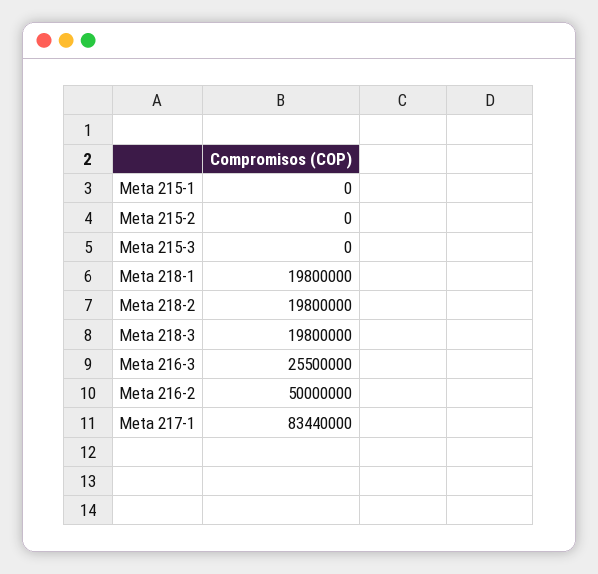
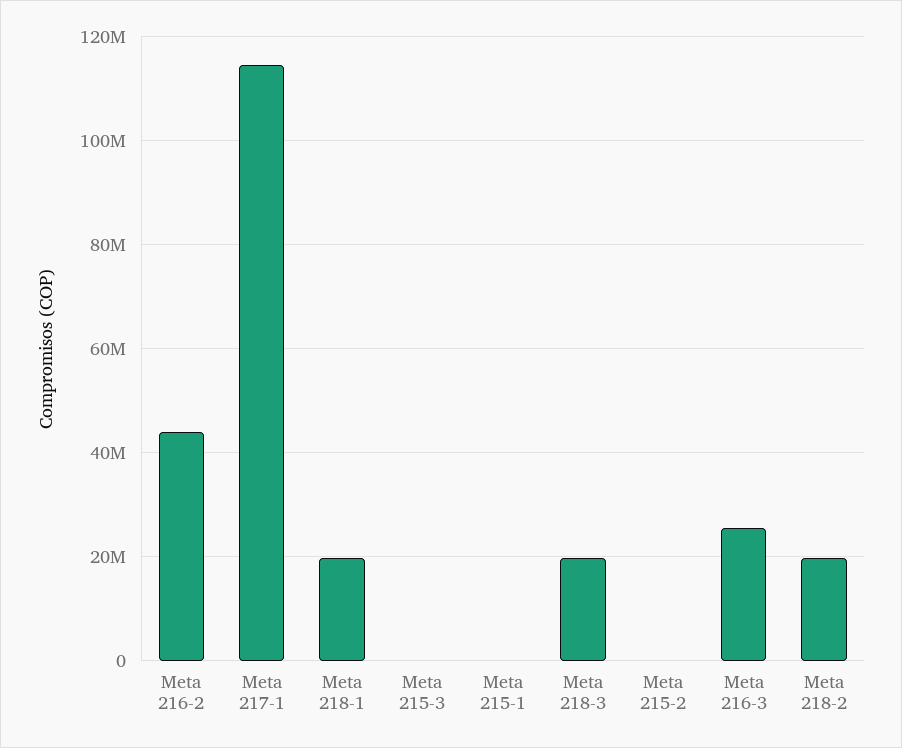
  {
    "Meta 215-1": 0,
    "Meta 215-2": 0,
    "Meta 215-3": 0,
    "Meta 218-1": 19800000,
    "Meta 218-2": 19800000,
    "Meta 218-3": 19800000,
    "Meta 216-3": 25500000,
-   "Meta 216-2": 50000000,
+   "Meta 216-2": 44000000,
-   "Meta 217-1": 83440000
+   "Meta 217-1": 114000000
  }

